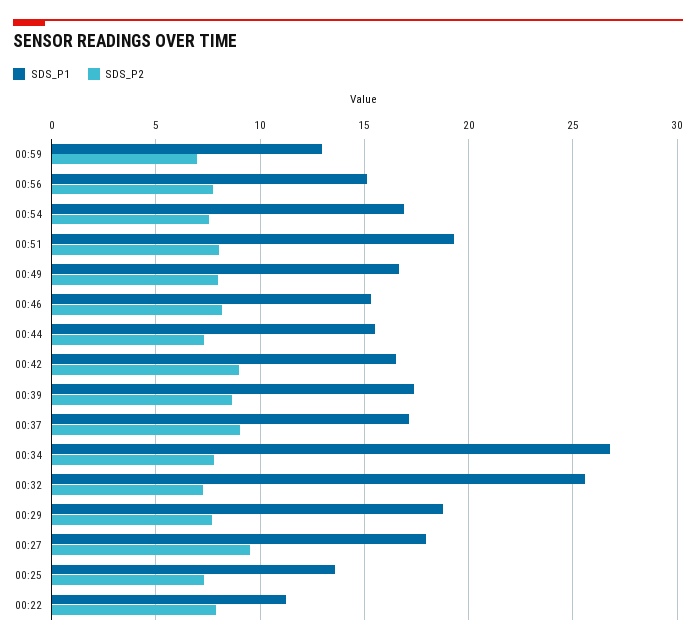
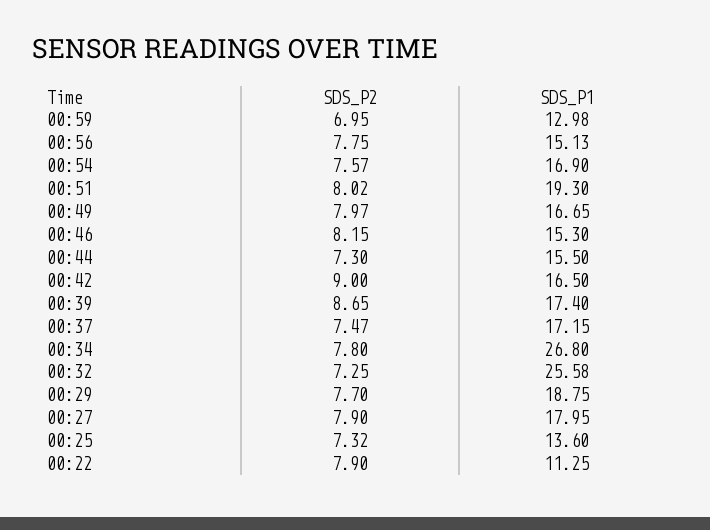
  {
    "SDS_P1": {
      "00:59": 12.98,
      "00:56": 15.13,
      "00:54": 16.9,
      "00:51": 19.3,
      "00:49": 16.65,
      "00:46": 15.3,
      "00:44": 15.5,
      "00:42": 16.5,
      "00:39": 17.4,
      "00:37": 17.15,
      "00:34": 26.8,
      "00:32": 25.58,
      "00:29": 18.75,
      "00:27": 17.95,
      "00:25": 13.6,
      "00:22": 11.25
    },
    "SDS_P2": {
      "00:59": 6.95,
      "00:56": 7.75,
      "00:54": 7.57,
      "00:51": 8.02,
      "00:49": 7.97,
      "00:46": 8.15,
      "00:44": 7.3,
      "00:42": 9,
      "00:39": 8.65,
-     "00:37": 9,
+     "00:37": 7.47,
      "00:34": 7.8,
      "00:32": 7.25,
      "00:29": 7.7,
-     "00:27": 9.5,
+     "00:27": 7.9,
      "00:25": 7.32,
      "00:22": 7.9
    }
  }

